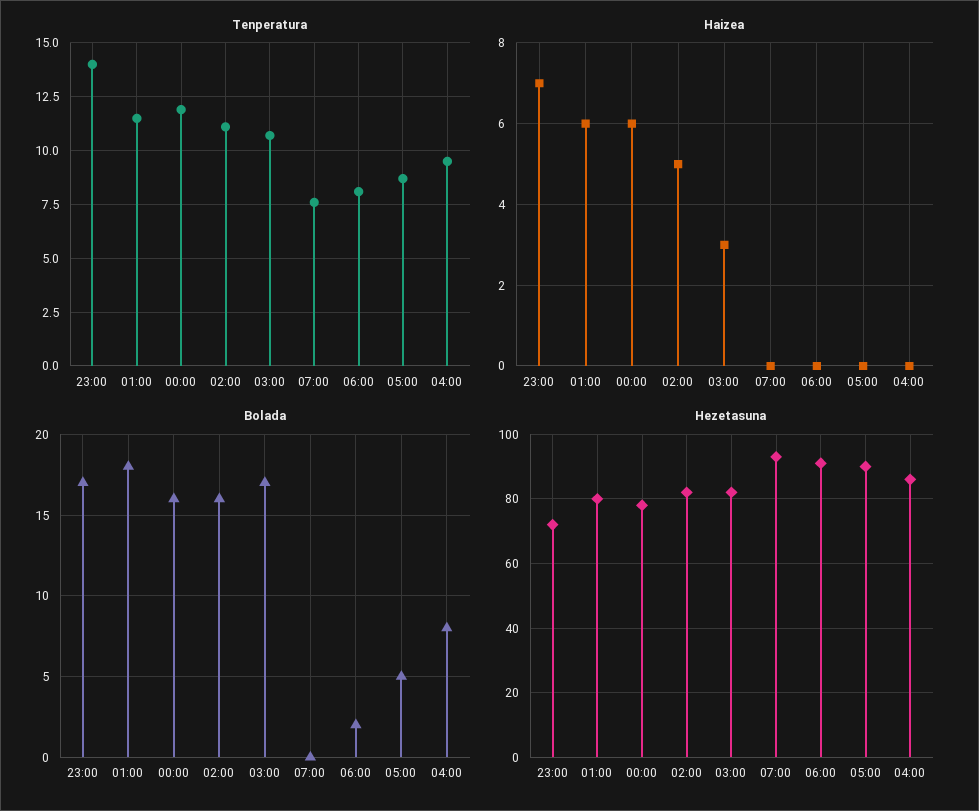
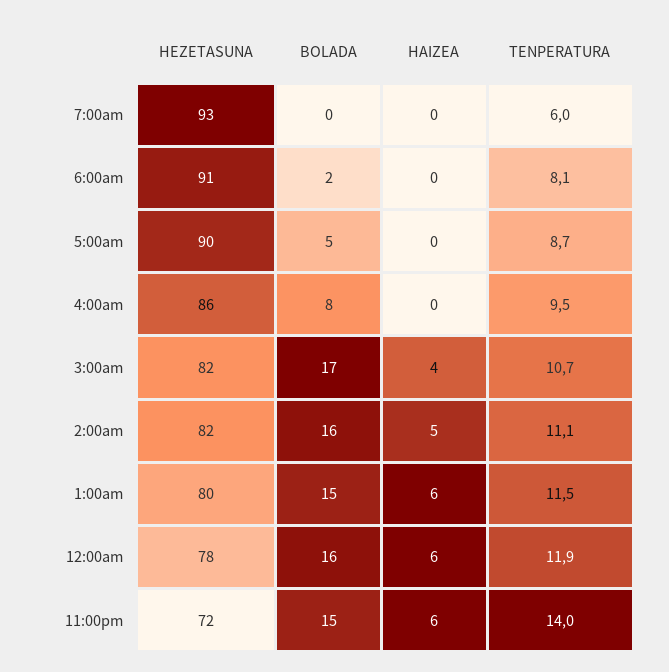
  {
    "Tenperatura": {
      "23:00": 14,
      "01:00": 11.5,
      "00:00": 11.9,
      "02:00": 11.1,
      "03:00": 10.7,
-     "07:00": 7.5,
+     "07:00": 6,
      "06:00": 8.1,
      "05:00": 8.7,
      "04:00": 9.5
    },
    "Haizea": {
-     "23:00": 7,
+     "23:00": 6,
      "01:00": 6,
      "00:00": 6,
      "02:00": 5,
-     "03:00": 3,
+     "03:00": 4,
      "07:00": 0,
      "06:00": 0,
      "05:00": 0,
      "04:00": 0
    },
    "Bolada": {
-     "23:00": 17,
+     "23:00": 15,
-     "01:00": 18,
+     "01:00": 15,
      "00:00": 16,
      "02:00": 16,
      "03:00": 17,
      "07:00": 0,
      "06:00": 2,
      "05:00": 5,
      "04:00": 8
    },
    "Hezetasuna": {
      "23:00": 72,
      "01:00": 80,
      "00:00": 78,
      "02:00": 82,
      "03:00": 82,
      "07:00": 93,
      "06:00": 91,
      "05:00": 90,
      "04:00": 86
    }
  }

